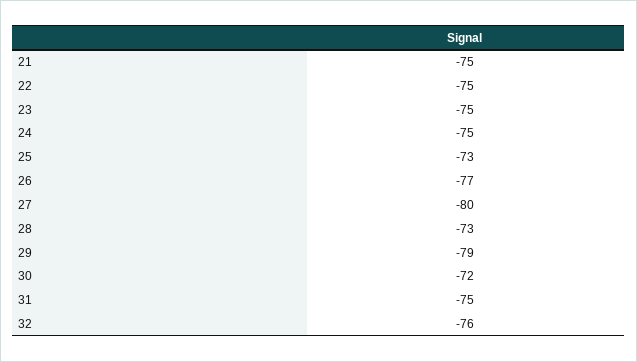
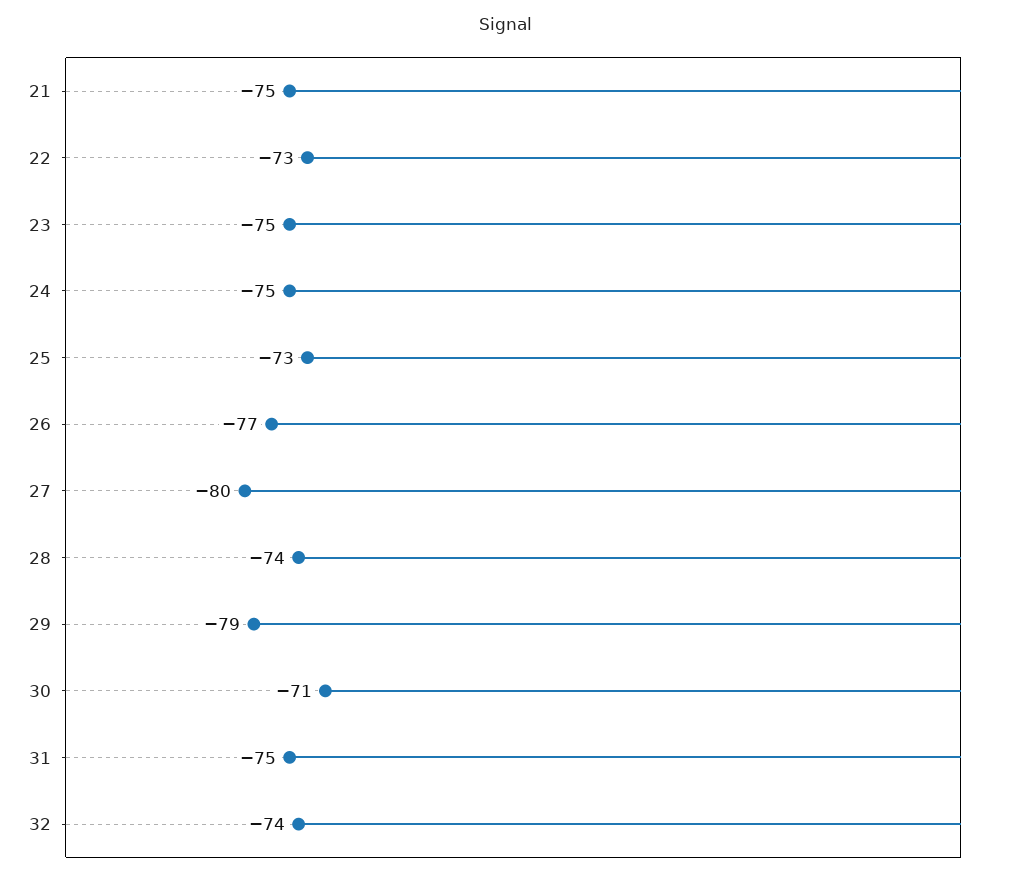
  {
    "21": -75,
-   "22": -75,
+   "22": -73,
    "23": -75,
    "24": -75,
    "25": -73,
    "26": -77,
    "27": -80,
-   "28": -73,
+   "28": -74,
    "29": -79,
-   "30": -72,
+   "30": -71,
    "31": -75,
-   "32": -76
+   "32": -74
  }

